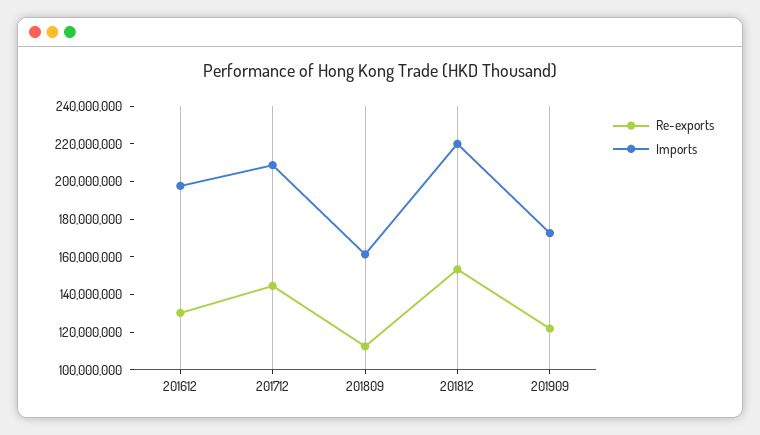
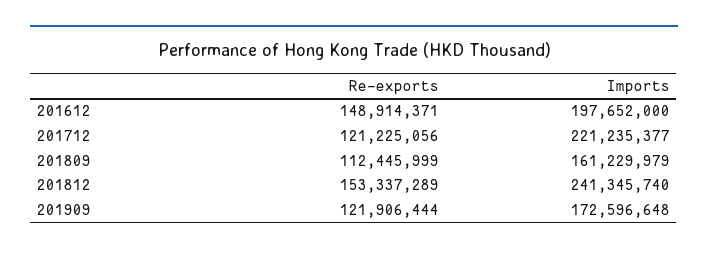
  {
    "Re-exports": {
-     "201612": 130000000,
+     "201612": 148914371,
-     "201712": 145000000,
+     "201712": 121225056,
      "201809": 112445999,
      "201812": 153337289,
      "201909": 121906444
    },
    "Imports": {
      "201612": 197652000,
-     "201712": 210000000,
+     "201712": 221235377,
      "201809": 161229979,
-     "201812": 220000000,
+     "201812": 241345740,
      "201909": 172596648
    }
  }

